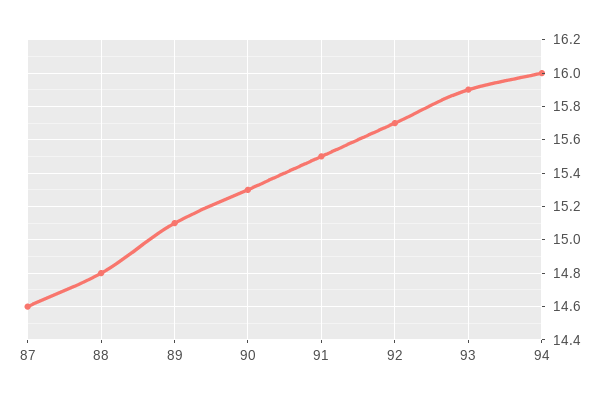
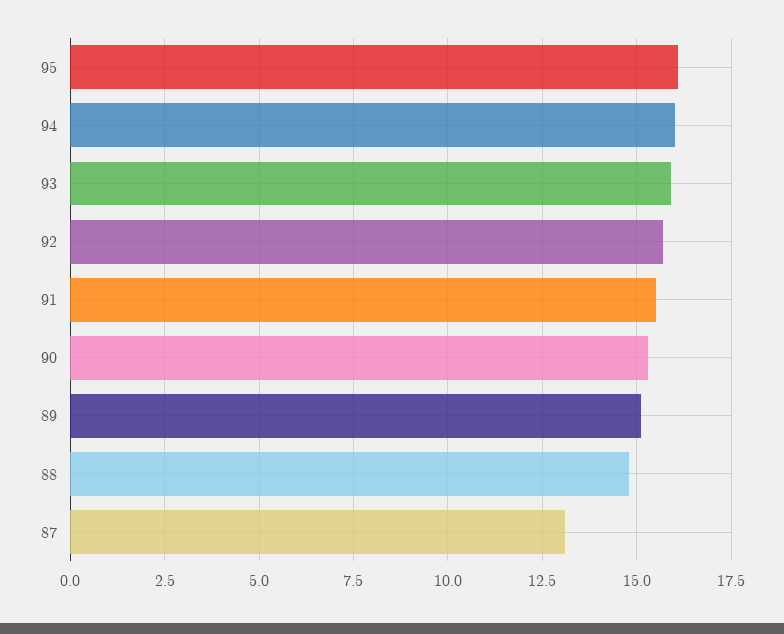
  {
-   "87": 14.6,
+   "87": 13,
    "88": 14.8,
    "89": 15.1,
    "90": 15.3,
    "91": 15.5,
    "92": 15.7,
    "93": 15.9,
-   "94": 16
+   "94": 16,
+   "95": 16
  }

